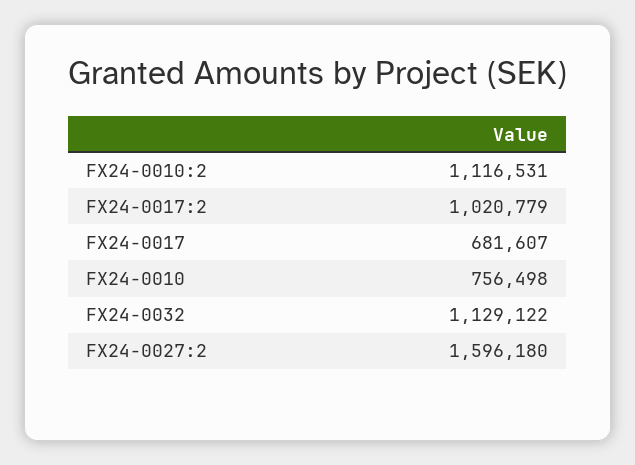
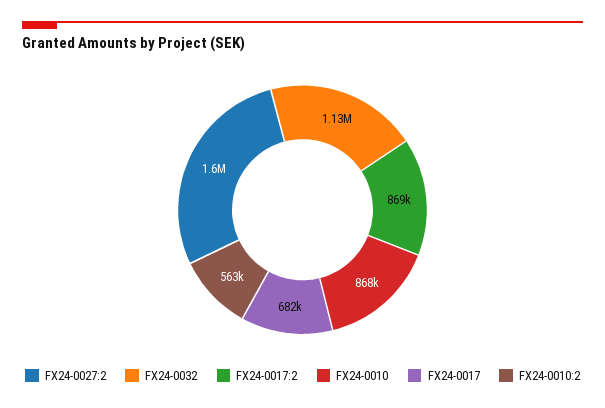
  {
-   "FX24-0010:2": 1116531,
+   "FX24-0010:2": 563000,
-   "FX24-0017:2": 1020779,
+   "FX24-0017:2": 869000,
    "FX24-0017": 681607,
-   "FX24-0010": 756498,
+   "FX24-0010": 868000,
    "FX24-0032": 1129122,
    "FX24-0027:2": 1596180
  }

